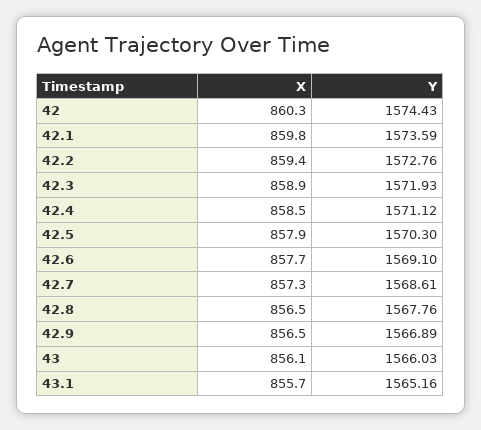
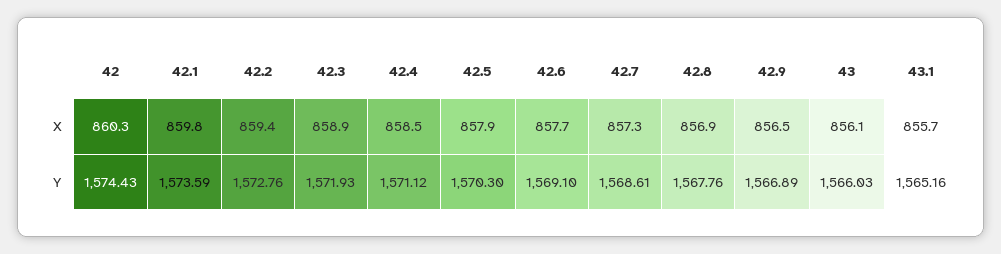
  {
    "X": {
      "42": 860.3,
      "42.1": 859.8,
      "42.2": 859.4,
      "42.3": 858.9,
      "42.4": 858.5,
      "42.5": 857.9,
      "42.6": 857.7,
      "42.7": 857.3,
-     "42.8": 856.5,
+     "42.8": 856.9,
      "42.9": 856.5,
      "43": 856.1,
      "43.1": 855.7
    },
    "Y": {
      "42": 1574.43,
      "42.1": 1573.59,
      "42.2": 1572.76,
      "42.3": 1571.93,
      "42.4": 1571.12,
      "42.5": 1570.3,
      "42.6": 1569.1,
      "42.7": 1568.61,
      "42.8": 1567.76,
      "42.9": 1566.89,
      "43": 1566.03,
      "43.1": 1565.16
    }
  }

